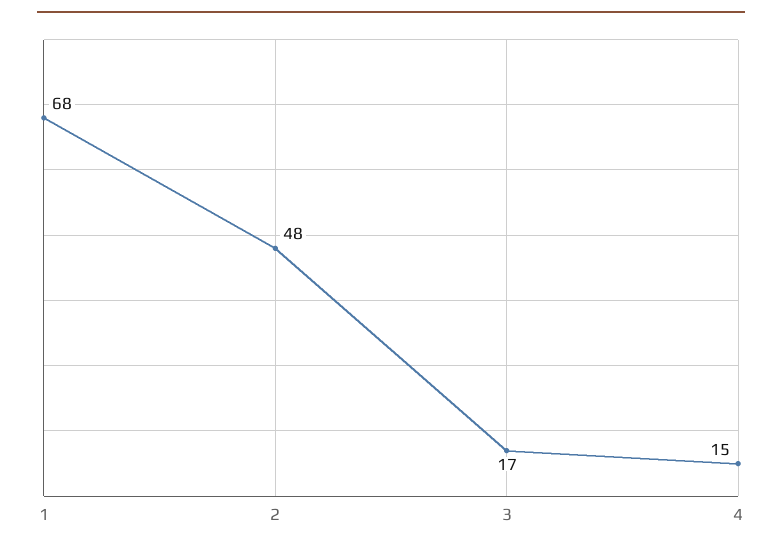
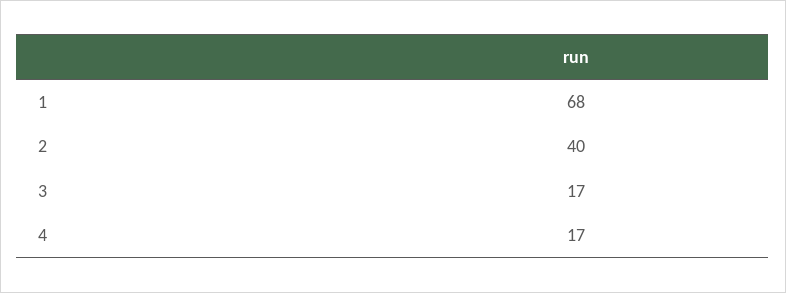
  {
    "1": 68,
-   "2": 48,
+   "2": 40,
    "3": 17,
-   "4": 15
+   "4": 17
  }

